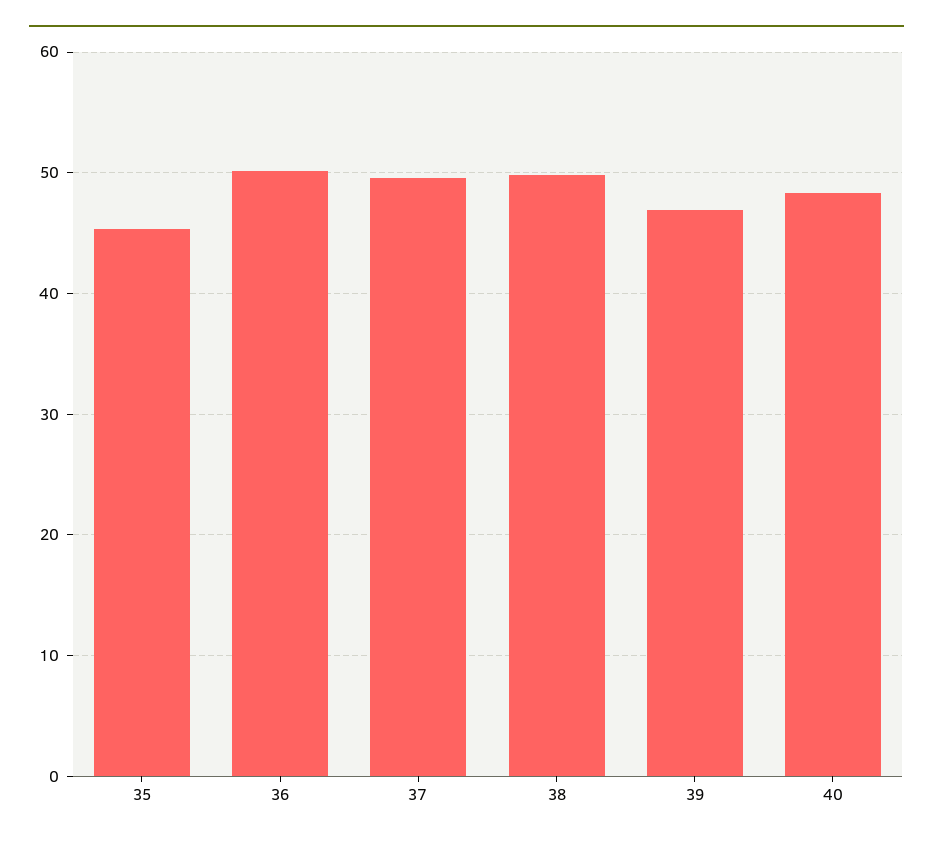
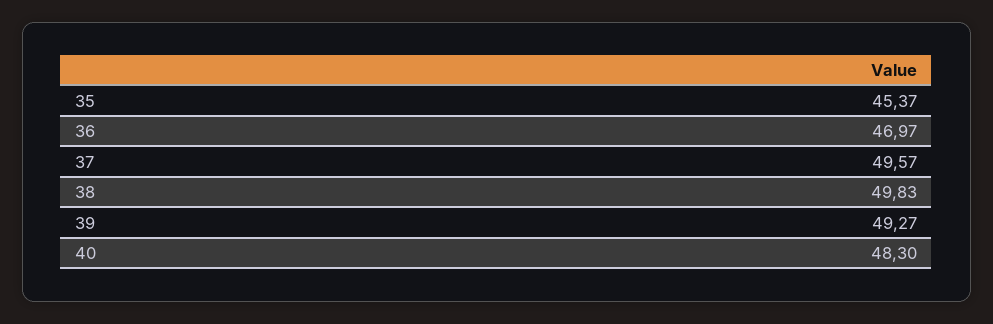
  {
    "35": 45.37,
-   "36": 50,
+   "36": 46.97,
    "37": 49.57,
    "38": 49.83,
-   "39": 47,
+   "39": 49.27,
    "40": 48.3
  }

